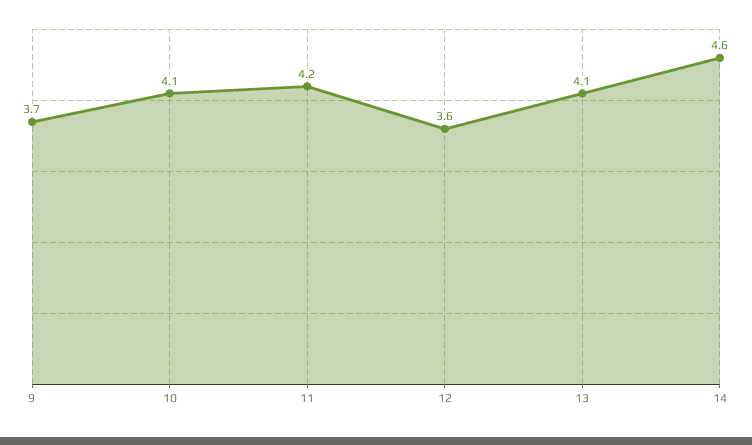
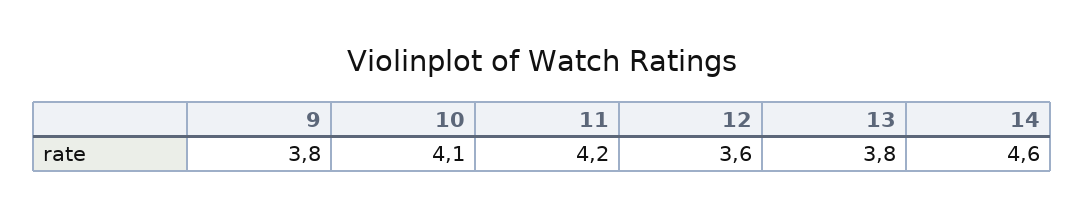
  {
-   "9": 3.7,
+   "9": 3.8,
    "10": 4.1,
    "11": 4.2,
    "12": 3.6,
-   "13": 4.1,
+   "13": 3.8,
    "14": 4.6
  }

